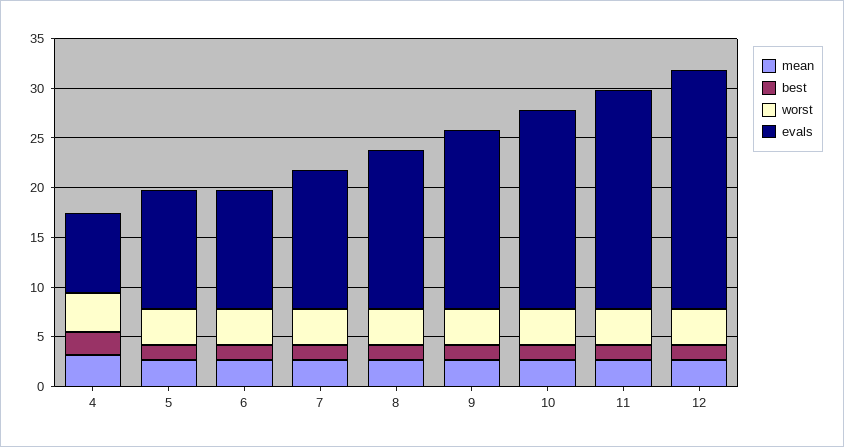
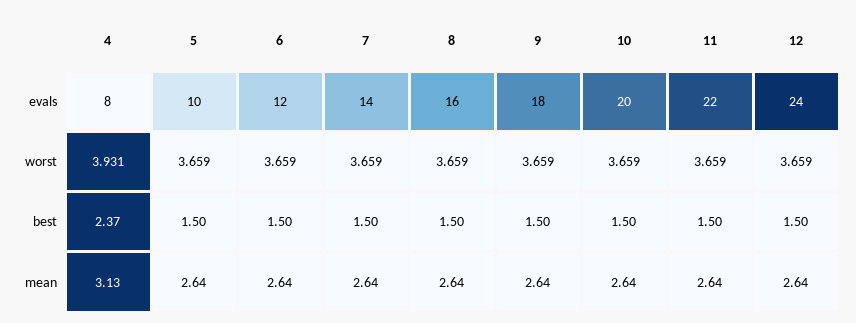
  {
    "mean": {
      "4": 3.13,
      "5": 2.64,
      "6": 2.64,
      "7": 2.64,
      "8": 2.64,
      "9": 2.64,
      "10": 2.64,
      "11": 2.64,
      "12": 2.64
    },
    "best": {
      "4": 2.37,
      "5": 1.5,
      "6": 1.5,
      "7": 1.5,
      "8": 1.5,
      "9": 1.5,
      "10": 1.5,
      "11": 1.5,
      "12": 1.5
    },
    "worst": {
      "4": 3.931,
      "5": 3.659,
      "6": 3.659,
      "7": 3.659,
      "8": 3.659,
      "9": 3.659,
      "10": 3.659,
      "11": 3.659,
      "12": 3.659
    },
    "evals": {
      "4": 8,
-     "5": 12,
+     "5": 10,
      "6": 12,
      "7": 14,
      "8": 16,
      "9": 18,
      "10": 20,
      "11": 22,
      "12": 24
    }
  }

